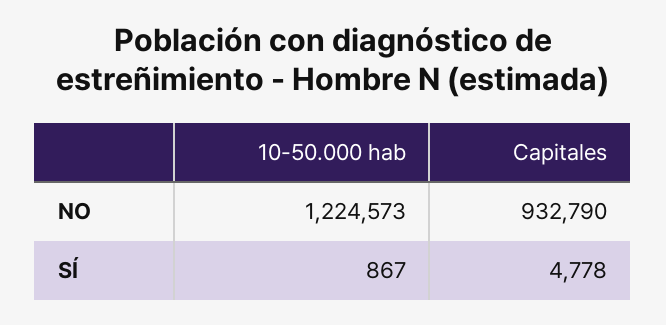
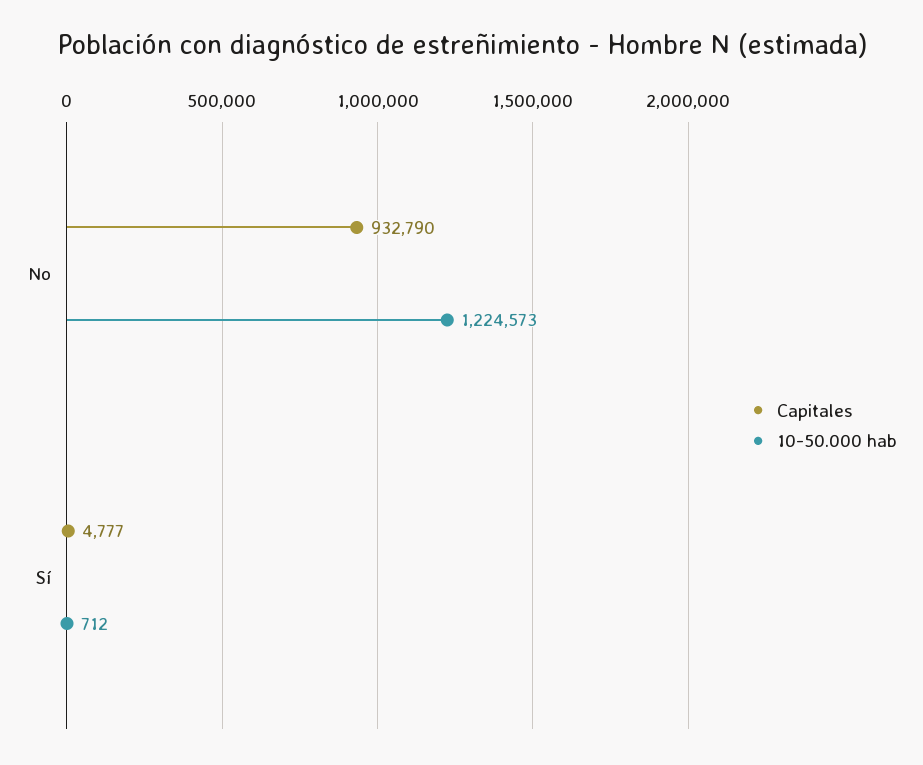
  {
    "10-50.000 hab": {
      "NO": 1224573,
-     "SÍ": 867
+     "SÍ": 712
    },
    "Capitales": {
      "NO": 932790,
-     "SÍ": 4778
+     "SÍ": 4777
    }
  }

